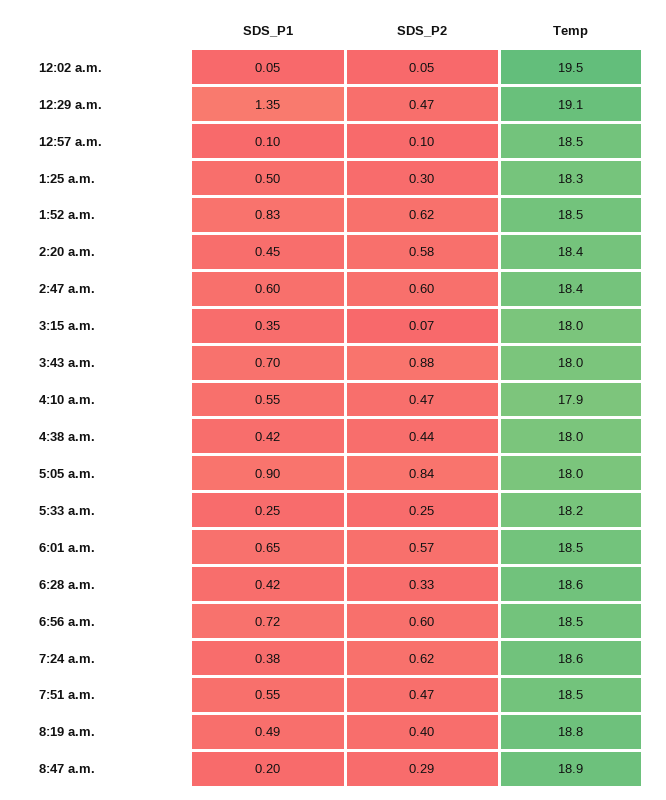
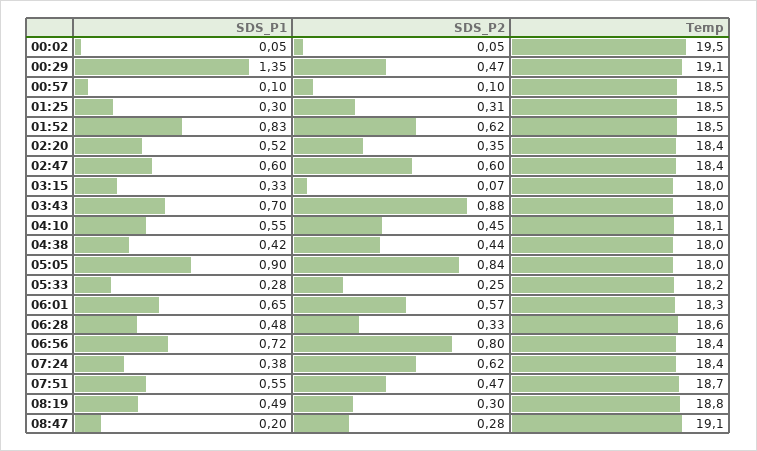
  {
    "SDS_P1": {
      "12:02 a.m.": 0.05,
      "12:29 a.m.": 1.35,
      "12:57 a.m.": 0.1,
-     "1:25 a.m.": 0.5,
+     "1:25 a.m.": 0.3,
      "1:52 a.m.": 0.83,
-     "2:20 a.m.": 0.45,
+     "2:20 a.m.": 0.52,
      "2:47 a.m.": 0.6,
-     "3:15 a.m.": 0.35,
+     "3:15 a.m.": 0.33,
      "3:43 a.m.": 0.7,
      "4:10 a.m.": 0.55,
      "4:38 a.m.": 0.42,
      "5:05 a.m.": 0.9,
-     "5:33 a.m.": 0.25,
+     "5:33 a.m.": 0.28,
      "6:01 a.m.": 0.65,
-     "6:28 a.m.": 0.42,
+     "6:28 a.m.": 0.48,
      "6:56 a.m.": 0.72,
      "7:24 a.m.": 0.38,
      "7:51 a.m.": 0.55,
      "8:19 a.m.": 0.49,
      "8:47 a.m.": 0.2
    },
    "SDS_P2": {
      "12:02 a.m.": 0.05,
      "12:29 a.m.": 0.47,
      "12:57 a.m.": 0.1,
-     "1:25 a.m.": 0.3,
+     "1:25 a.m.": 0.31,
      "1:52 a.m.": 0.62,
-     "2:20 a.m.": 0.58,
+     "2:20 a.m.": 0.35,
      "2:47 a.m.": 0.6,
      "3:15 a.m.": 0.07,
      "3:43 a.m.": 0.88,
-     "4:10 a.m.": 0.47,
+     "4:10 a.m.": 0.45,
      "4:38 a.m.": 0.44,
      "5:05 a.m.": 0.84,
      "5:33 a.m.": 0.25,
      "6:01 a.m.": 0.57,
      "6:28 a.m.": 0.33,
-     "6:56 a.m.": 0.6,
+     "6:56 a.m.": 0.8,
      "7:24 a.m.": 0.62,
      "7:51 a.m.": 0.47,
-     "8:19 a.m.": 0.4,
+     "8:19 a.m.": 0.3,
-     "8:47 a.m.": 0.29
+     "8:47 a.m.": 0.28
    },
    "Temp": {
      "12:02 a.m.": 19.5,
      "12:29 a.m.": 19.1,
      "12:57 a.m.": 18.5,
-     "1:25 a.m.": 18.3,
+     "1:25 a.m.": 18.5,
      "1:52 a.m.": 18.5,
      "2:20 a.m.": 18.4,
      "2:47 a.m.": 18.4,
      "3:15 a.m.": 18,
      "3:43 a.m.": 18,
-     "4:10 a.m.": 17.9,
+     "4:10 a.m.": 18.1,
      "4:38 a.m.": 18,
      "5:05 a.m.": 18,
      "5:33 a.m.": 18.2,
-     "6:01 a.m.": 18.5,
+     "6:01 a.m.": 18.3,
      "6:28 a.m.": 18.6,
-     "6:56 a.m.": 18.5,
+     "6:56 a.m.": 18.4,
-     "7:24 a.m.": 18.6,
+     "7:24 a.m.": 18.4,
-     "7:51 a.m.": 18.5,
+     "7:51 a.m.": 18.7,
      "8:19 a.m.": 18.8,
-     "8:47 a.m.": 18.9
+     "8:47 a.m.": 19.1
    }
  }

